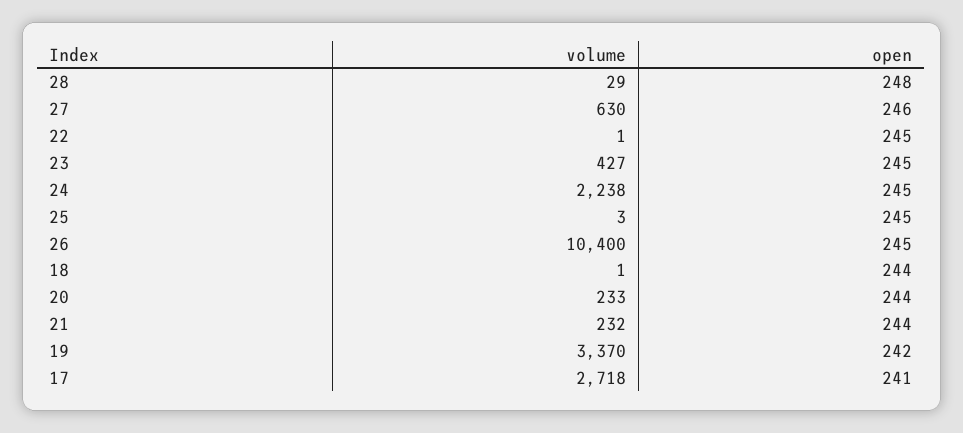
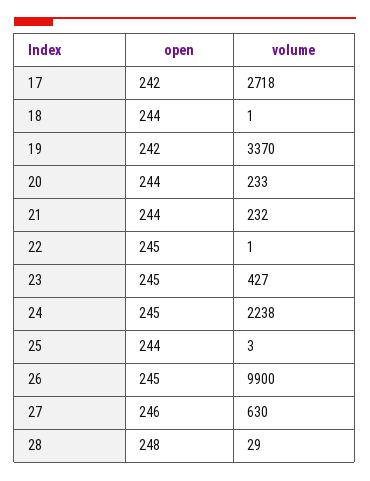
  {
    "volume": {
      "28": 29,
      "27": 630,
      "22": 1,
      "23": 427,
      "24": 2238,
      "25": 3,
-     "26": 10400,
+     "26": 9900,
      "18": 1,
      "20": 233,
      "21": 232,
      "19": 3370,
      "17": 2718
    },
    "open": {
      "28": 248,
      "27": 246,
      "22": 245,
      "23": 245,
      "24": 245,
-     "25": 245,
+     "25": 244,
      "26": 245,
      "18": 244,
      "20": 244,
      "21": 244,
      "19": 242,
-     "17": 241
+     "17": 242
    }
  }

